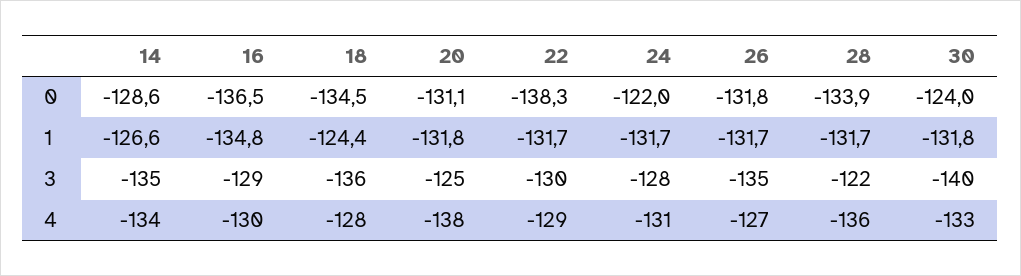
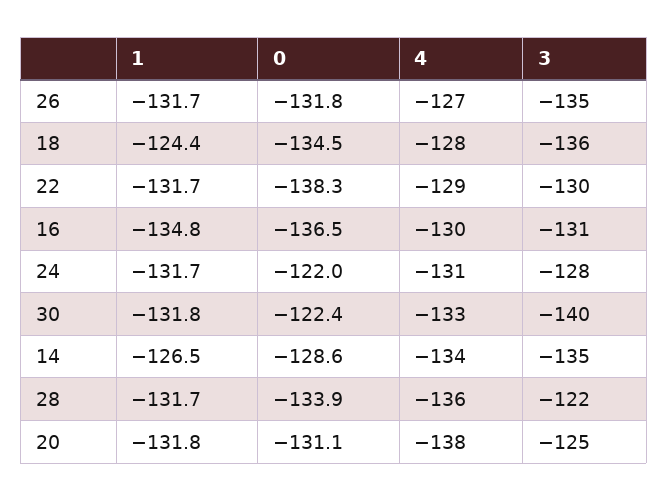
  {
    "14": {
      "0": -128.6,
-     "1": -126.6,
+     "1": -126.5,
      "3": -135,
      "4": -134
    },
    "16": {
      "0": -136.5,
      "1": -134.8,
-     "3": -129,
+     "3": -131,
      "4": -130
    },
    "18": {
      "0": -134.5,
      "1": -124.4,
      "3": -136,
      "4": -128
    },
    "20": {
      "0": -131.1,
      "1": -131.8,
      "3": -125,
      "4": -138
    },
    "22": {
      "0": -138.3,
      "1": -131.7,
      "3": -130,
      "4": -129
    },
    "24": {
      "0": -122,
      "1": -131.7,
      "3": -128,
      "4": -131
    },
    "26": {
      "0": -131.8,
      "1": -131.7,
      "3": -135,
      "4": -127
    },
    "28": {
      "0": -133.9,
      "1": -131.7,
      "3": -122,
      "4": -136
    },
    "30": {
-     "0": -124,
+     "0": -122.4,
      "1": -131.8,
      "3": -140,
      "4": -133
    }
  }

